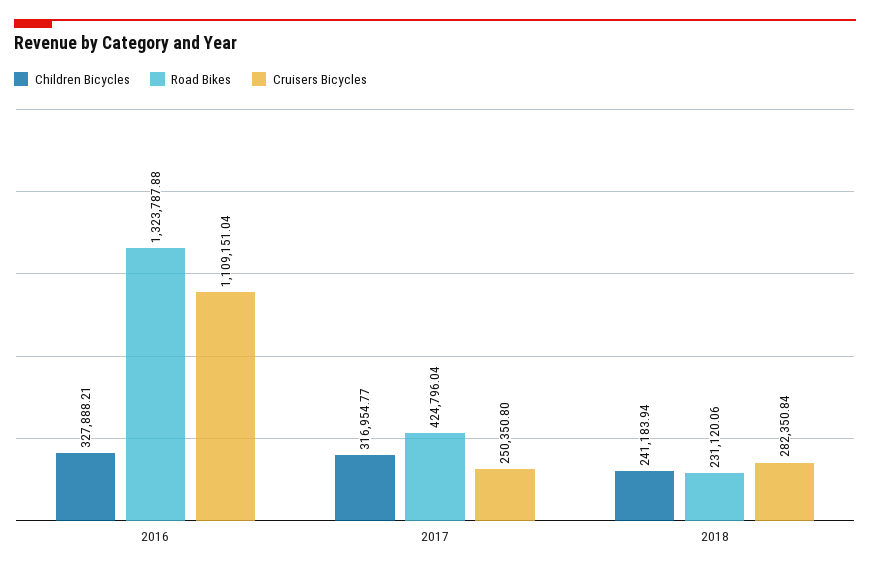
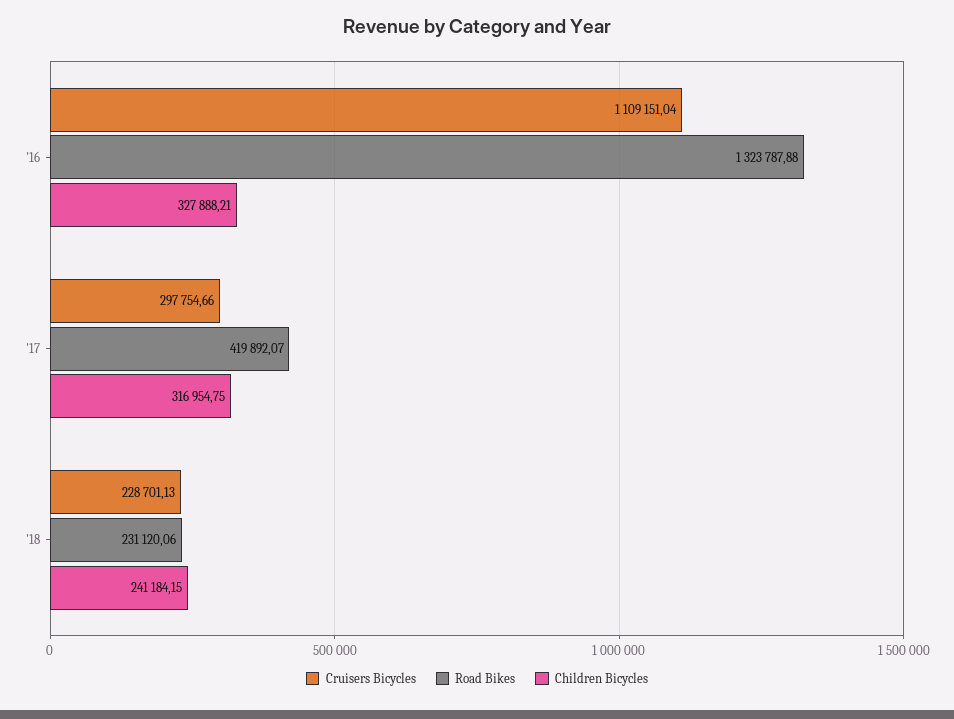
  {
    "Children Bicycles": {
      "2016": 327888.21,
-     "2017": 316954.77,
+     "2017": 316954.75,
-     "2018": 241183.94
+     "2018": 241184.15
    },
    "Road Bikes": {
      "2016": 1323787.88,
-     "2017": 424796.04,
+     "2017": 419892.07,
      "2018": 231120.06
    },
    "Cruisers Bicycles": {
      "2016": 1109151.04,
-     "2017": 250350.8,
+     "2017": 297754.66,
-     "2018": 282350.84
+     "2018": 228701.13
    }
  }

